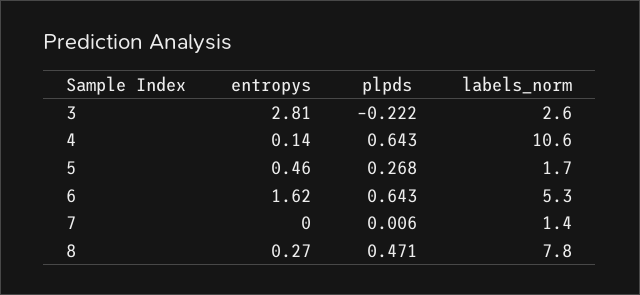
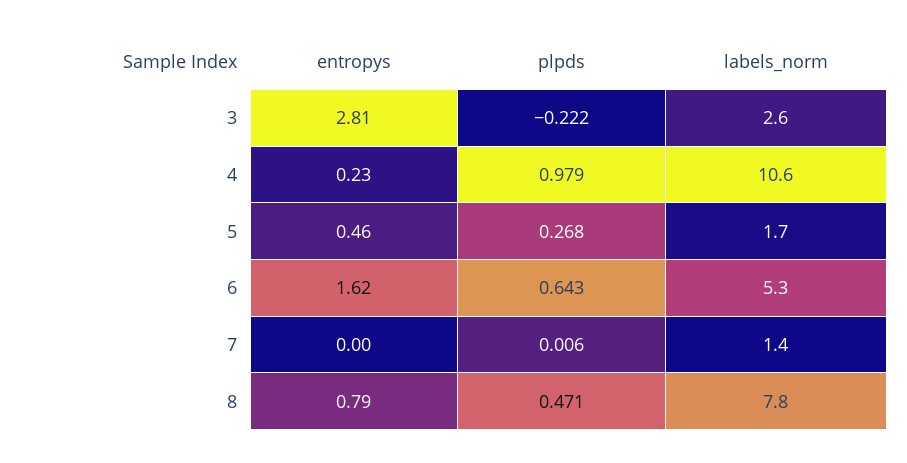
  {
    "entropys": {
      "3": 2.81,
-     "4": 0.14,
+     "4": 0.23,
      "5": 0.46,
      "6": 1.62,
      "7": 0,
-     "8": 0.27
+     "8": 0.79
    },
    "plpds": {
      "3": -0.222,
-     "4": 0.643,
+     "4": 0.979,
      "5": 0.268,
      "6": 0.643,
      "7": 0.006,
      "8": 0.471
    },
    "labels_norm": {
      "3": 2.6,
      "4": 10.6,
      "5": 1.7,
      "6": 5.3,
      "7": 1.4,
      "8": 7.8
    }
  }

